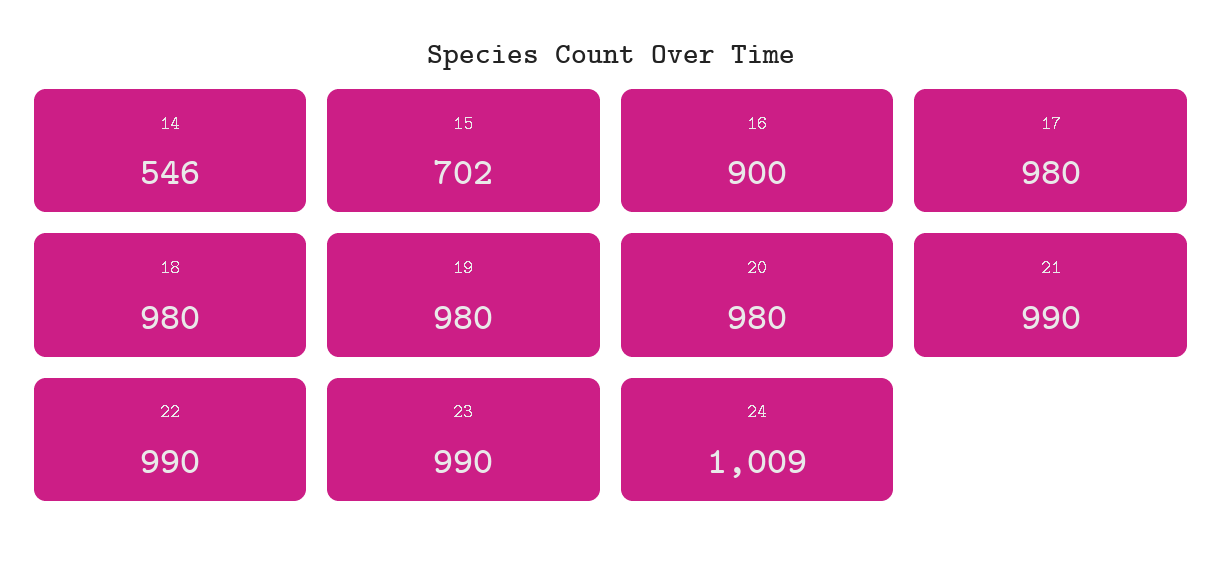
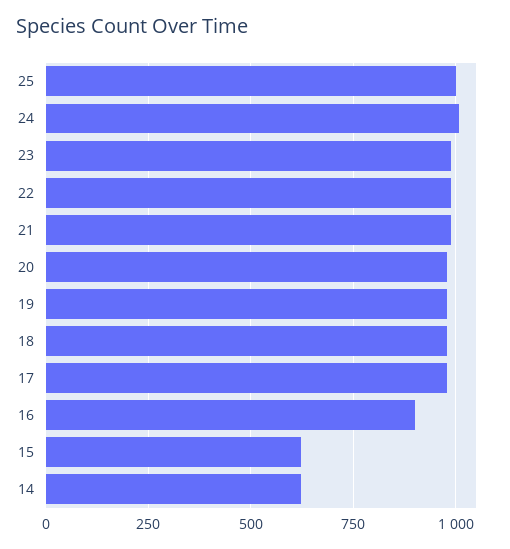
  {
-   "14": 546,
+   "14": 625,
-   "15": 702,
+   "15": 625,
    "16": 900,
    "17": 980,
    "18": 980,
    "19": 980,
    "20": 980,
    "21": 990,
    "22": 990,
    "23": 990,
-   "24": 1009
+   "24": 1009,
+   "25": 1000
  }

